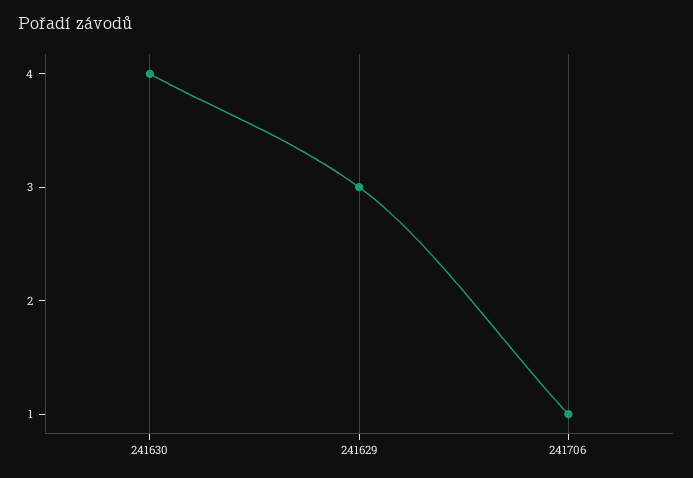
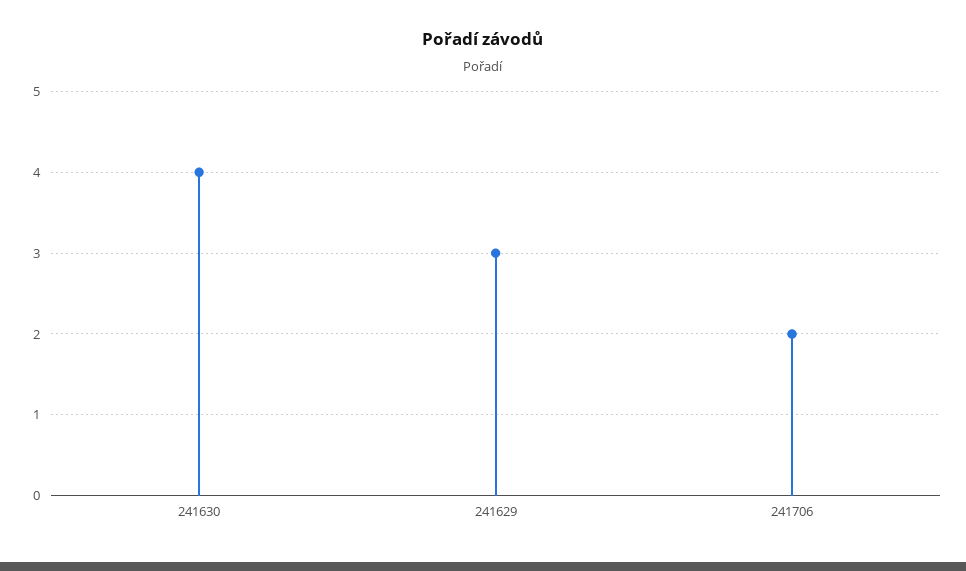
  {
    "241630": 4,
    "241629": 3,
-   "241706": 1
+   "241706": 2
  }

